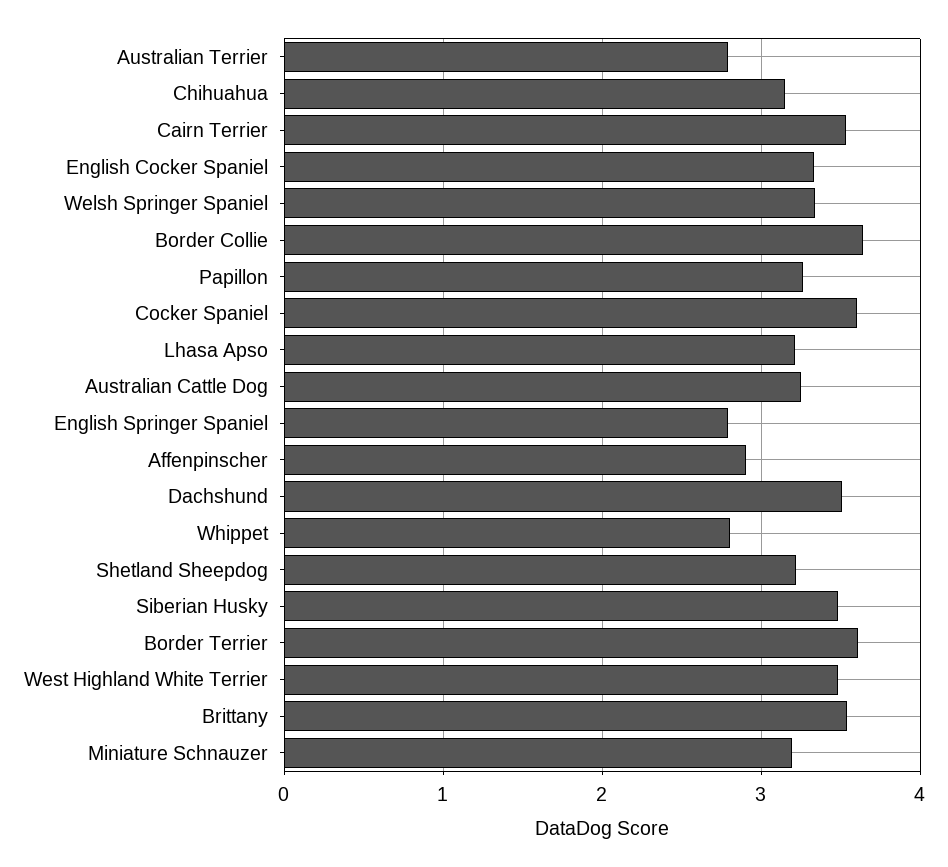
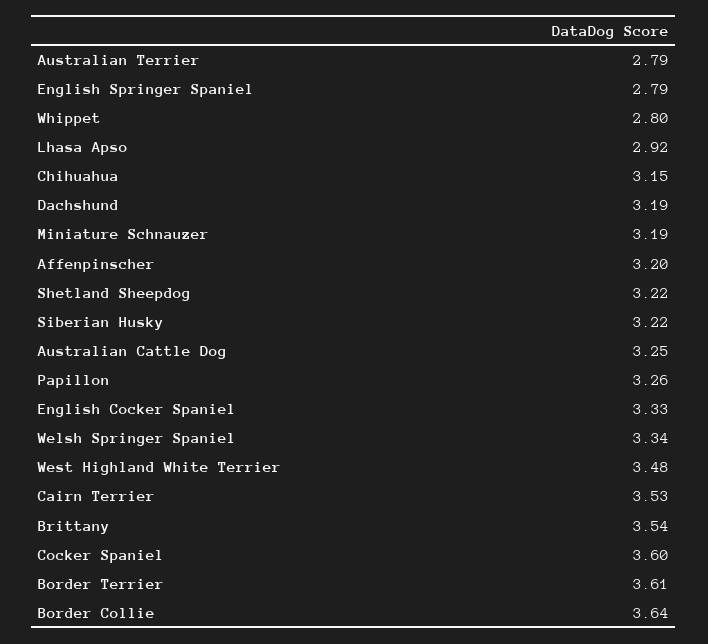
  {
    "Australian Terrier": 2.79,
    "Chihuahua": 3.15,
    "Cairn Terrier": 3.53,
    "English Cocker Spaniel": 3.33,
    "Welsh Springer Spaniel": 3.34,
    "Border Collie": 3.64,
    "Papillon": 3.26,
    "Cocker Spaniel": 3.6,
-   "Lhasa Apso": 3.2,
+   "Lhasa Apso": 2.92,
    "Australian Cattle Dog": 3.25,
    "English Springer Spaniel": 2.79,
-   "Affenpinscher": 2.9,
+   "Affenpinscher": 3.2,
-   "Dachshund": 3.5,
+   "Dachshund": 3.19,
    "Whippet": 2.8,
    "Shetland Sheepdog": 3.22,
-   "Siberian Husky": 3.5,
+   "Siberian Husky": 3.22,
    "Border Terrier": 3.61,
    "West Highland White Terrier": 3.48,
    "Brittany": 3.54,
    "Miniature Schnauzer": 3.19
  }

